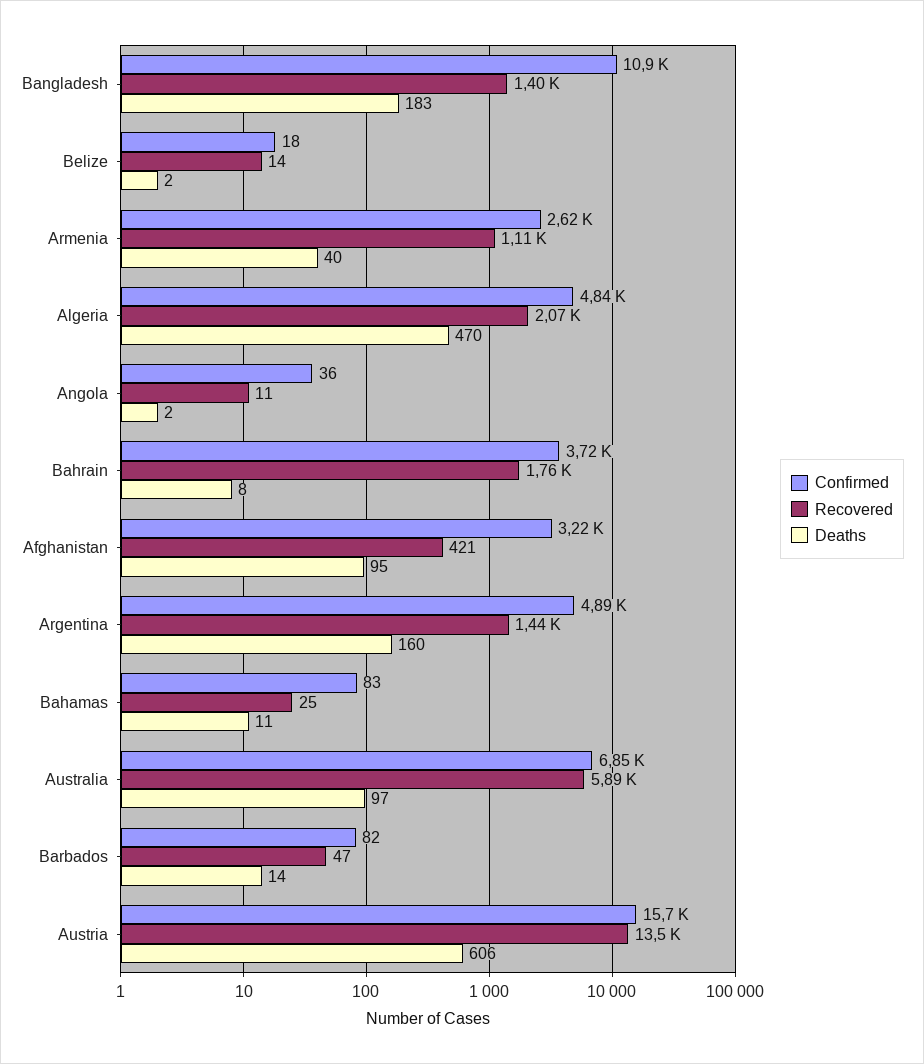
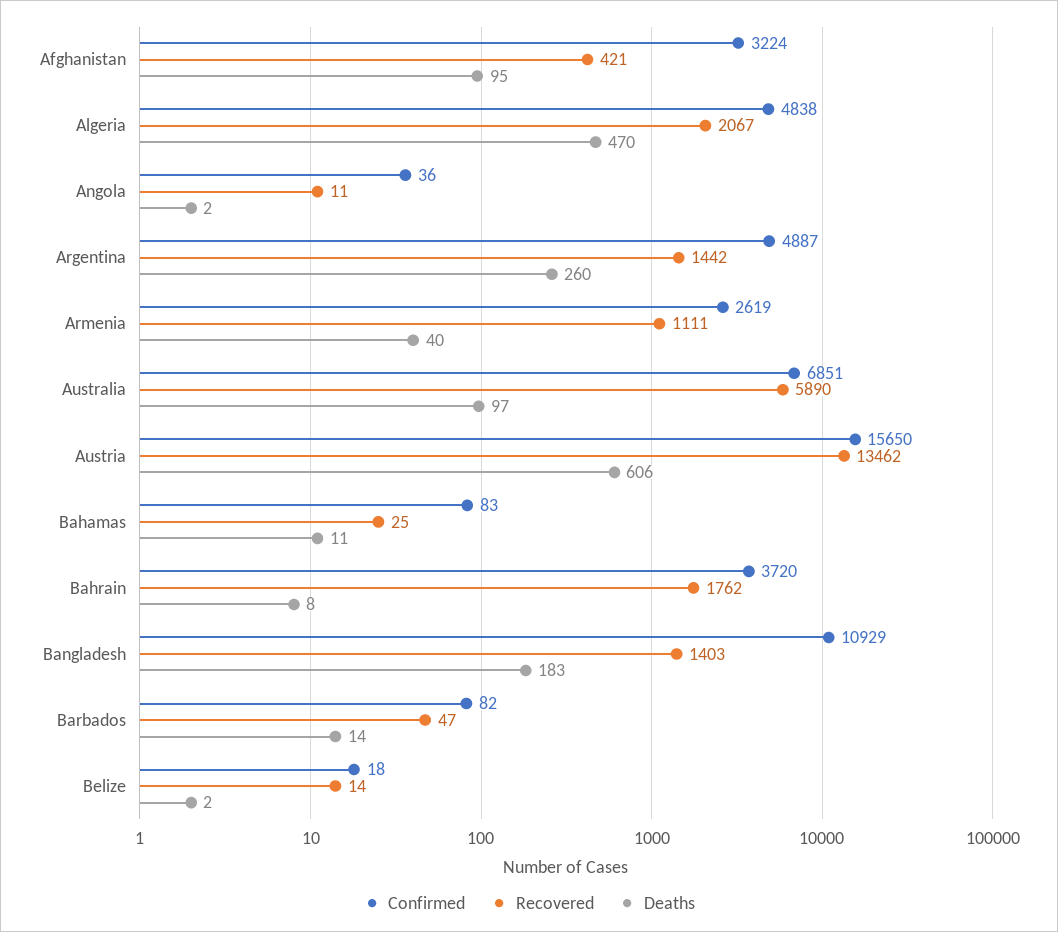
  {
    "Confirmed": {
      "Bangladesh": 10929,
      "Belize": 18,
      "Armenia": 2619,
      "Algeria": 4838,
      "Angola": 36,
      "Bahrain": 3720,
      "Afghanistan": 3224,
      "Argentina": 4887,
      "Bahamas": 83,
      "Australia": 6851,
      "Barbados": 82,
      "Austria": 15650
    },
    "Recovered": {
      "Bangladesh": 1403,
      "Belize": 14,
      "Armenia": 1111,
      "Algeria": 2067,
      "Angola": 11,
      "Bahrain": 1762,
      "Afghanistan": 421,
      "Argentina": 1442,
      "Bahamas": 25,
      "Australia": 5890,
      "Barbados": 47,
      "Austria": 13462
    },
    "Deaths": {
      "Bangladesh": 183,
      "Belize": 2,
      "Armenia": 40,
      "Algeria": 470,
      "Angola": 2,
      "Bahrain": 8,
      "Afghanistan": 95,
-     "Argentina": 160,
+     "Argentina": 260,
      "Bahamas": 11,
      "Australia": 97,
      "Barbados": 14,
      "Austria": 606
    }
  }

